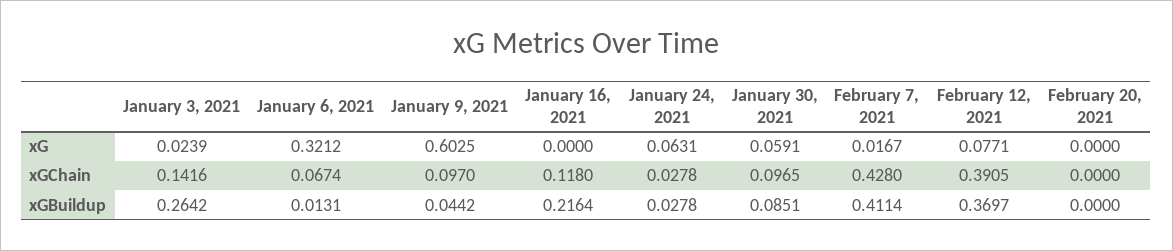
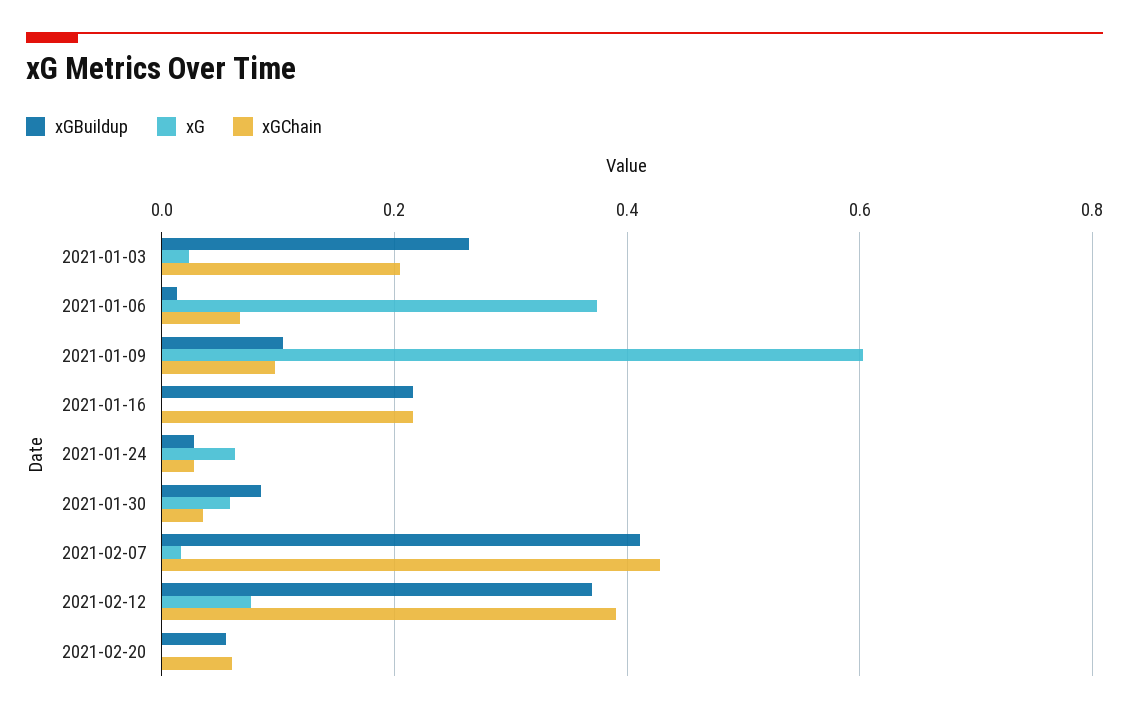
  {
    "xG": {
      "January 3, 2021": 0.0239,
-     "January 6, 2021": 0.3212,
+     "January 6, 2021": 0.38,
      "January 9, 2021": 0.6025,
      "January 16, 2021": 0,
      "January 24, 2021": 0.0631,
      "January 30, 2021": 0.0591,
      "February 7, 2021": 0.0167,
      "February 12, 2021": 0.0771,
      "February 20, 2021": 0
    },
    "xGChain": {
-     "January 3, 2021": 0.1416,
+     "January 3, 2021": 0.2,
      "January 6, 2021": 0.0674,
      "January 9, 2021": 0.097,
-     "January 16, 2021": 0.118,
+     "January 16, 2021": 0.22,
      "January 24, 2021": 0.0278,
-     "January 30, 2021": 0.0965,
+     "January 30, 2021": 0.04,
      "February 7, 2021": 0.428,
      "February 12, 2021": 0.3905,
-     "February 20, 2021": 0
+     "February 20, 2021": 0.06
    },
    "xGBuildup": {
      "January 3, 2021": 0.2642,
      "January 6, 2021": 0.0131,
-     "January 9, 2021": 0.0442,
+     "January 9, 2021": 0.1,
      "January 16, 2021": 0.2164,
      "January 24, 2021": 0.0278,
      "January 30, 2021": 0.0851,
      "February 7, 2021": 0.4114,
      "February 12, 2021": 0.3697,
-     "February 20, 2021": 0
+     "February 20, 2021": 0.06
    }
  }

